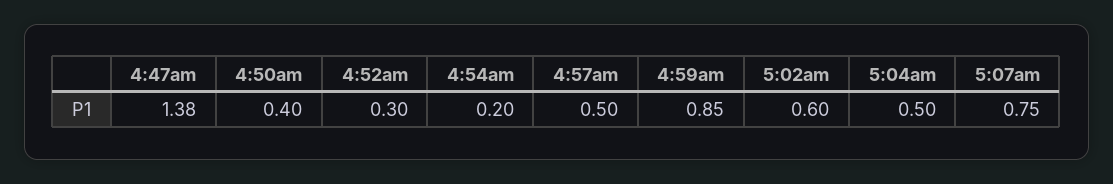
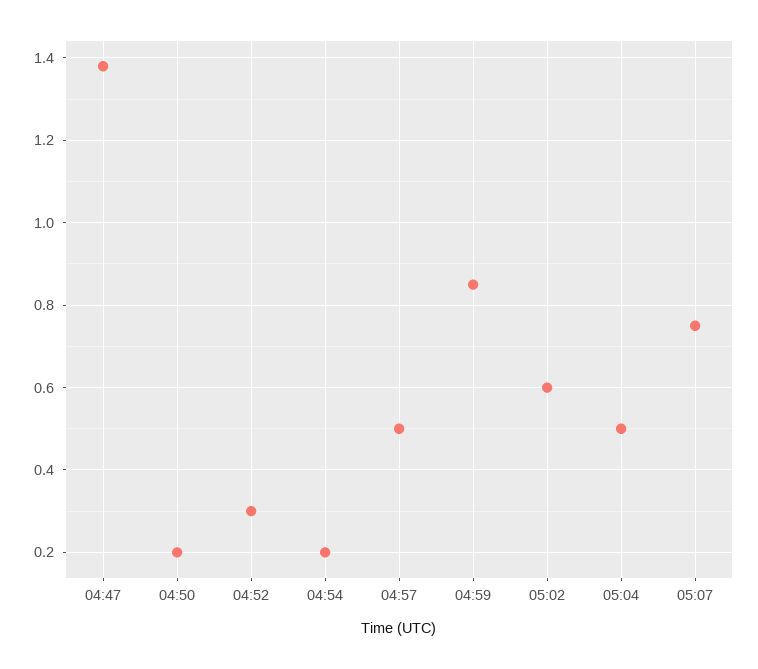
  {
    "4:47am": 1.38,
-   "4:50am": 0.4,
+   "4:50am": 0.2,
    "4:52am": 0.3,
    "4:54am": 0.2,
    "4:57am": 0.5,
    "4:59am": 0.85,
    "5:02am": 0.6,
    "5:04am": 0.5,
    "5:07am": 0.75
  }

